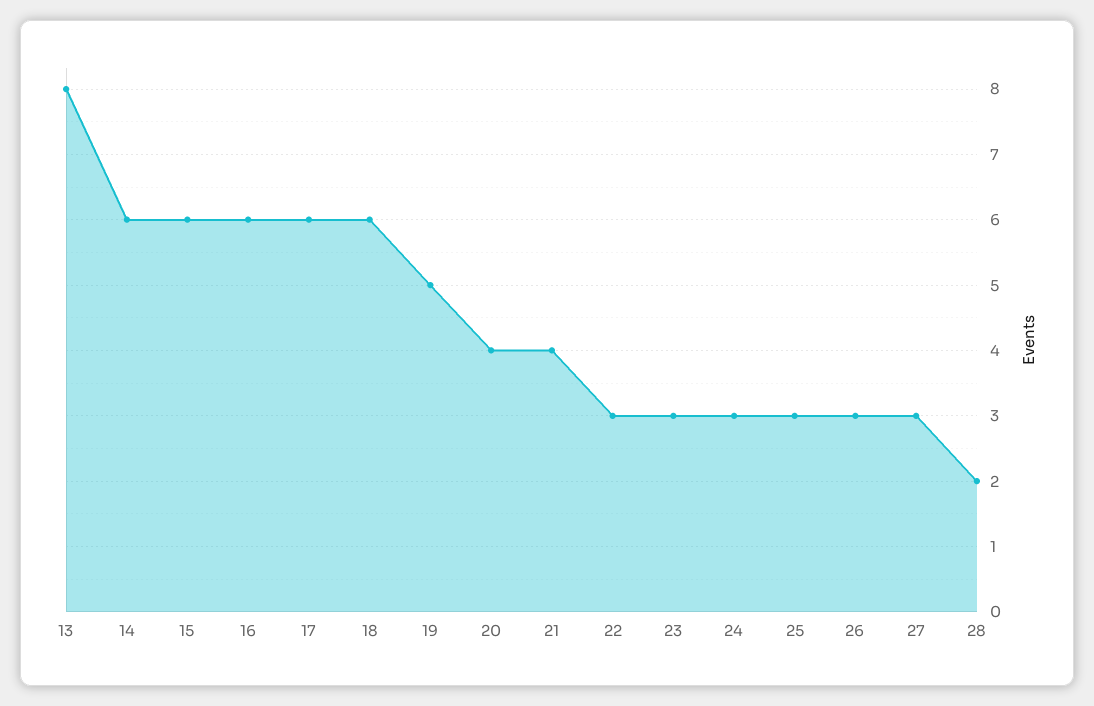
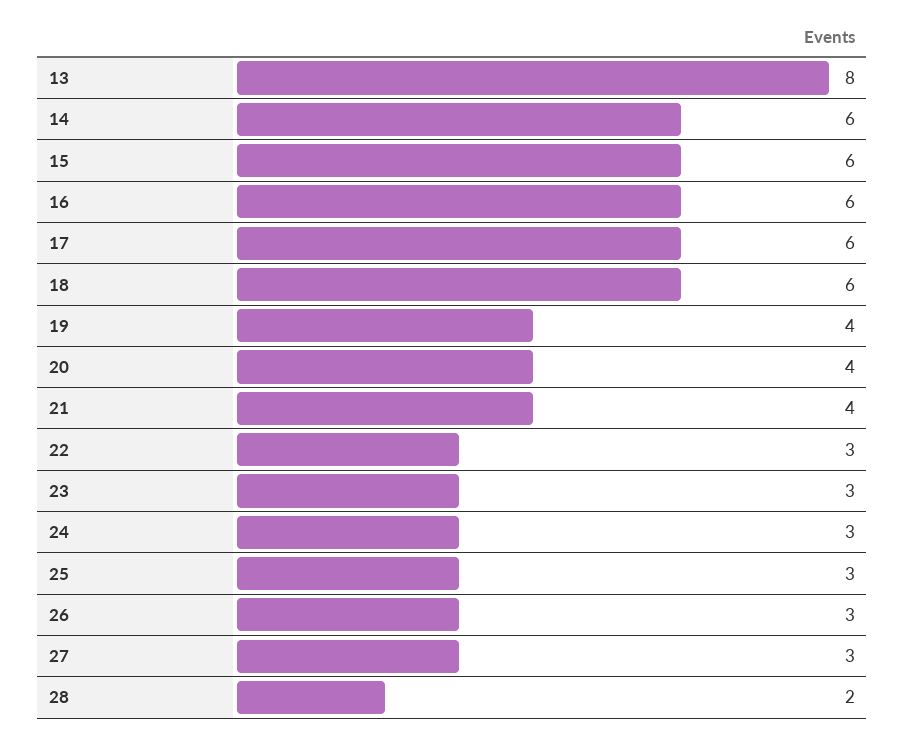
  {
    "13": 8,
    "14": 6,
    "15": 6,
    "16": 6,
    "17": 6,
    "18": 6,
-   "19": 5,
+   "19": 4,
    "20": 4,
    "21": 4,
    "22": 3,
    "23": 3,
    "24": 3,
    "25": 3,
    "26": 3,
    "27": 3,
    "28": 2
  }

